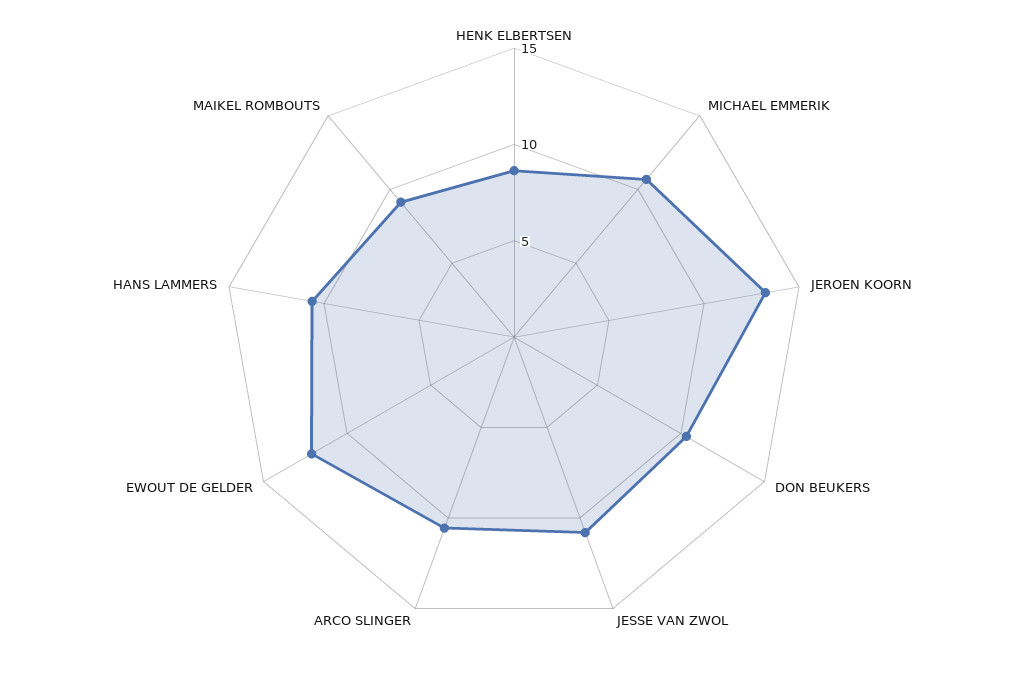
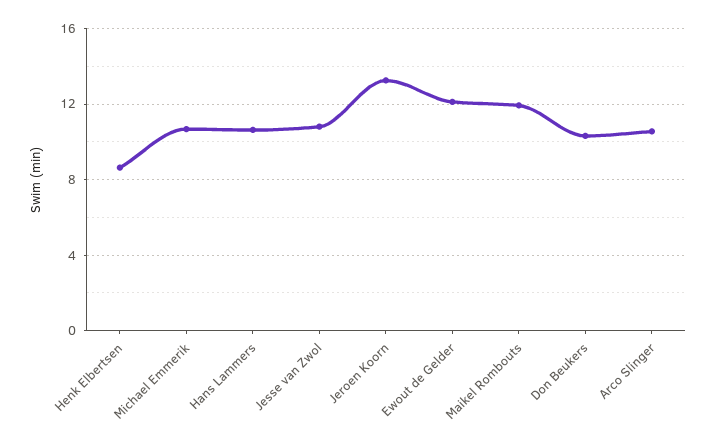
  {
    "HENK ELBERTSEN": 8.5,
    "MICHAEL EMMERIK": 10.5,
    "JEROEN KOORN": 13.5,
    "DON BEUKERS": 10.5,
    "JESSE VAN ZWOL": 11,
    "ARCO SLINGER": 10.5,
    "EWOUT DE GELDER": 12,
    "HANS LAMMERS": 10.5,
-   "MAIKEL ROMBOUTS": 9
+   "MAIKEL ROMBOUTS": 12
  }

